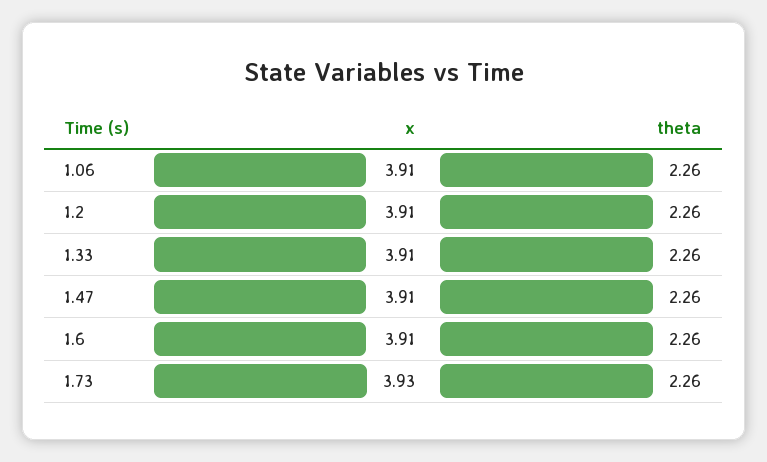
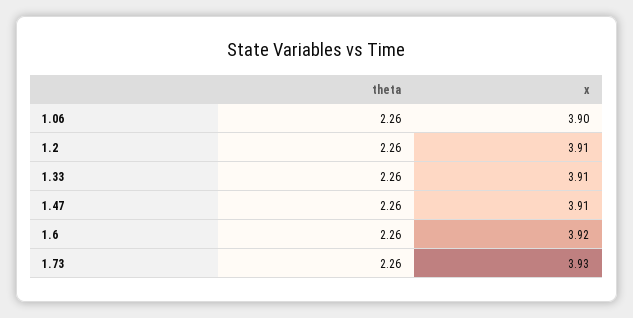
  {
    "x": {
-     "1.06": 3.91,
+     "1.06": 3.9,
      "1.2": 3.91,
      "1.33": 3.91,
      "1.47": 3.91,
-     "1.6": 3.91,
+     "1.6": 3.92,
      "1.73": 3.93
    },
    "theta": {
      "1.06": 2.26,
      "1.2": 2.26,
      "1.33": 2.26,
      "1.47": 2.26,
      "1.6": 2.26,
      "1.73": 2.26
    }
  }

